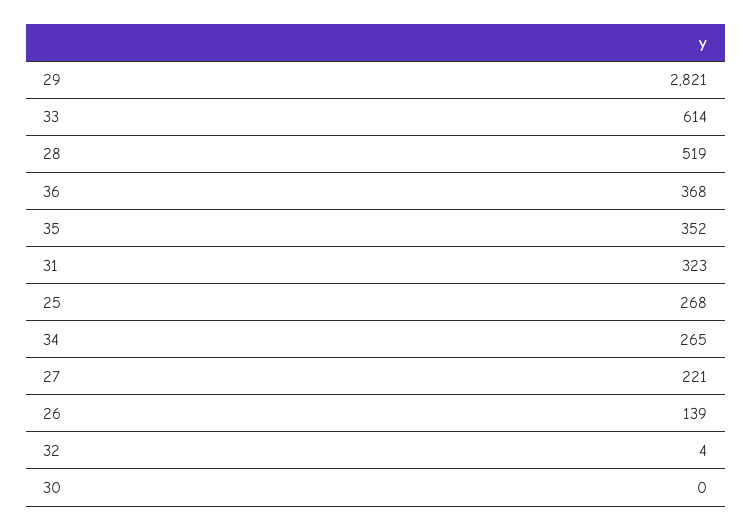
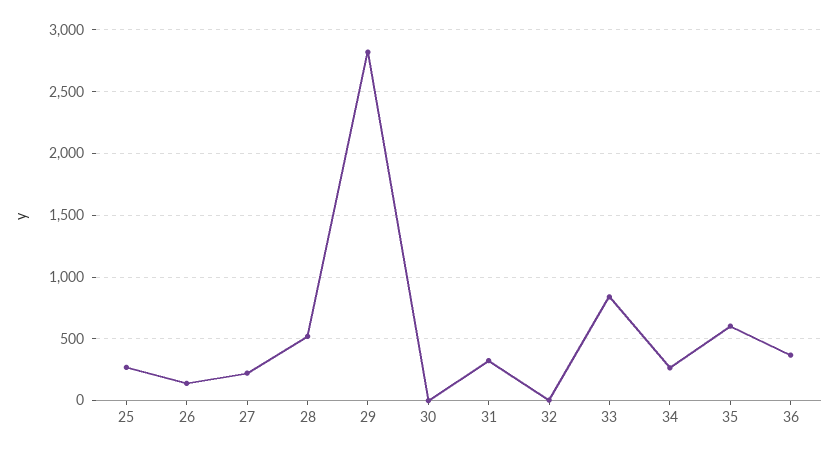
  {
    "29": 2821,
-   "33": 614,
+   "33": 850,
    "28": 519,
    "36": 368,
-   "35": 352,
+   "35": 600,
    "31": 323,
    "25": 268,
    "34": 265,
    "27": 221,
    "26": 139,
    "32": 4,
    "30": 0
  }

